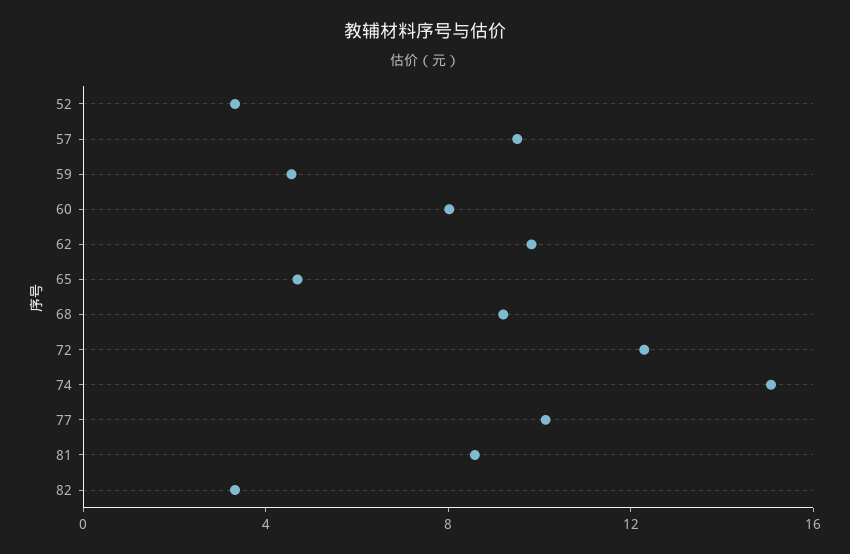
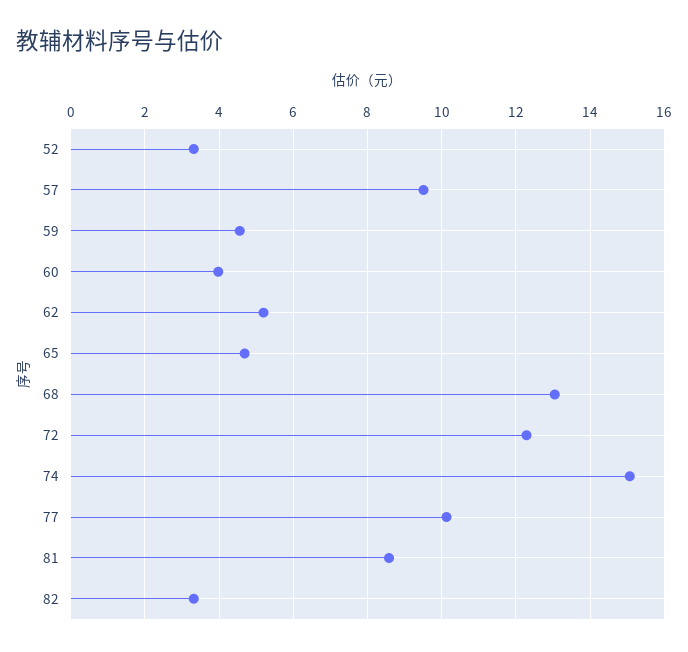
  {
    "52": 3.4,
    "57": 9.6,
    "59": 4.6,
-   "60": 8,
+   "60": 4,
-   "62": 10,
+   "62": 5.2,
    "65": 4.6,
-   "68": 9,
+   "68": 13,
    "72": 12.2,
    "74": 15,
    "77": 10.2,
    "81": 8.6,
    "82": 3.4
  }

